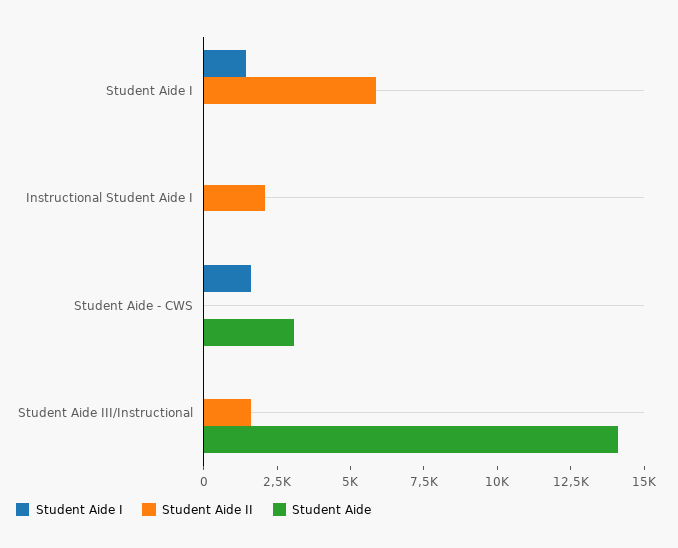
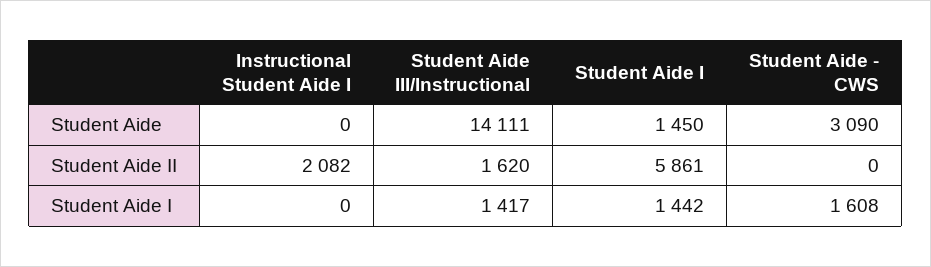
  {
    "Student Aide I": {
      "Student Aide I": 1442,
      "Instructional Student Aide I": 0,
      "Student Aide - CWS": 1608,
-     "Student Aide III/Instructional": 0
+     "Student Aide III/Instructional": 1417
    },
    "Student Aide II": {
      "Student Aide I": 5861,
      "Instructional Student Aide I": 2082,
      "Student Aide - CWS": 0,
      "Student Aide III/Instructional": 1620
    },
    "Student Aide": {
-     "Student Aide I": 0,
+     "Student Aide I": 1450,
      "Instructional Student Aide I": 0,
      "Student Aide - CWS": 3090,
      "Student Aide III/Instructional": 14111
    }
  }

